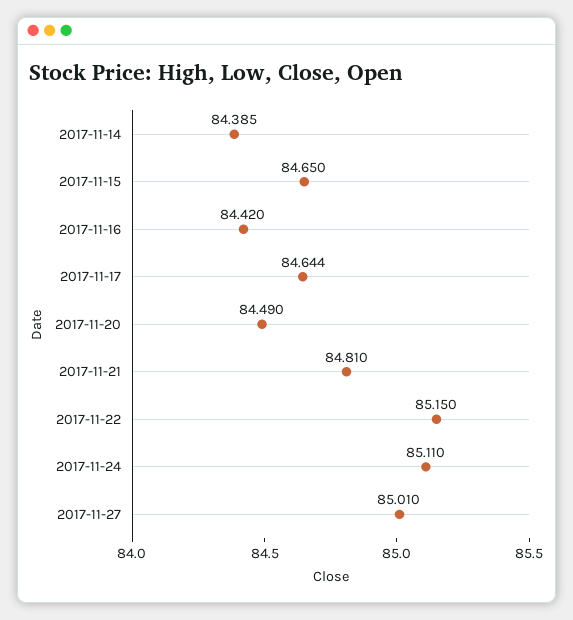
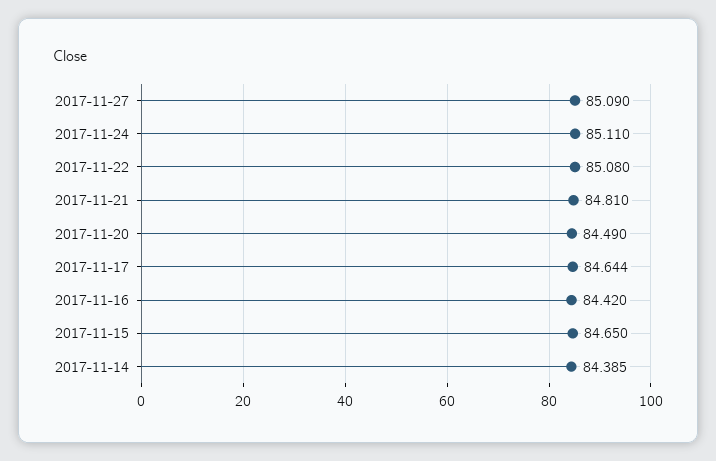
  {
    "2017-11-14": 84.385,
    "2017-11-15": 84.65,
    "2017-11-16": 84.42,
    "2017-11-17": 84.644,
    "2017-11-20": 84.49,
    "2017-11-21": 84.81,
-   "2017-11-22": 85.15,
+   "2017-11-22": 85.08,
    "2017-11-24": 85.11,
-   "2017-11-27": 85.01
+   "2017-11-27": 85.09
  }

